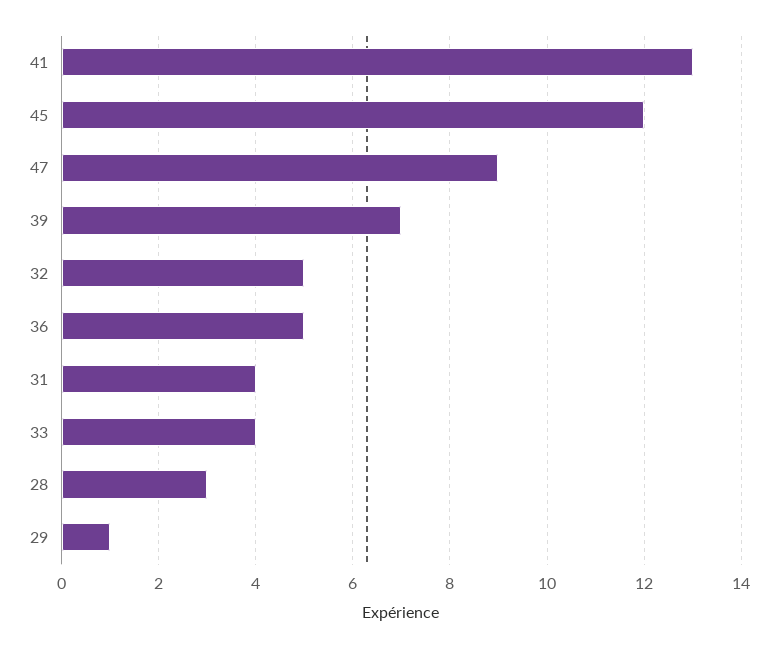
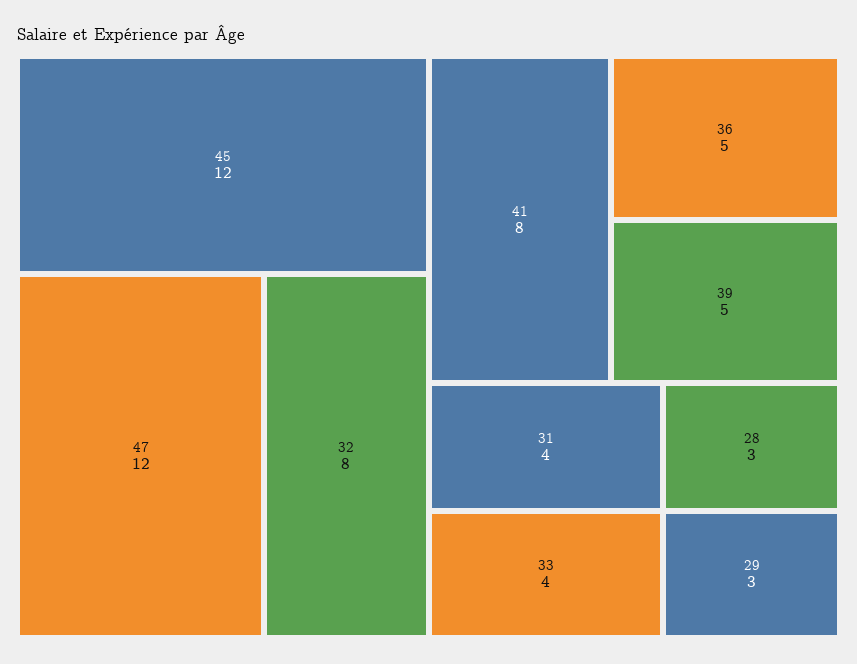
  {
-   "41": 13,
+   "41": 8,
    "45": 12,
-   "47": 9,
+   "47": 12,
-   "39": 7,
+   "39": 5,
-   "32": 5,
+   "32": 8,
    "36": 5,
    "31": 4,
    "33": 4,
    "28": 3,
-   "29": 1
+   "29": 3
  }

